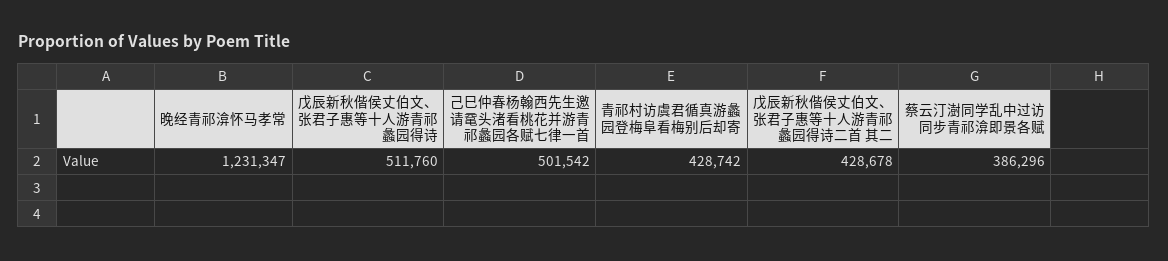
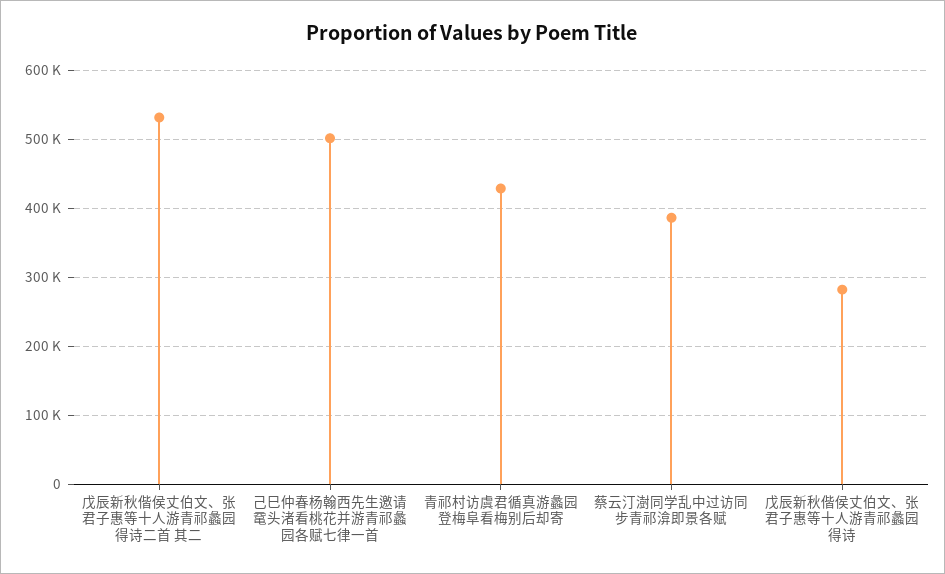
  {
-   "晚经青祁渰怀马孝常": 1231347,
-   "戊辰新秋偕侯丈伯文、张君子惠等十人游青祁蠡园得诗": 511760,
+   "戊辰新秋偕侯丈伯文、张君子惠等十人游青祁蠡园得诗": 280000,
    "己巳仲春杨翰西先生邀请鼋头渚看桃花并游青祁蠡园各赋七律一首": 501542,
    "青祁村访虞君循真游蠡园登梅阜看梅别后却寄": 428742,
-   "戊辰新秋偕侯丈伯文、张君子惠等十人游青祁蠡园得诗二首 其二": 428678,
+   "戊辰新秋偕侯丈伯文、张君子惠等十人游青祁蠡园得诗二首 其二": 530000,
    "蔡云汀澍同学乱中过访同步青祁渰即景各赋": 386296
  }

